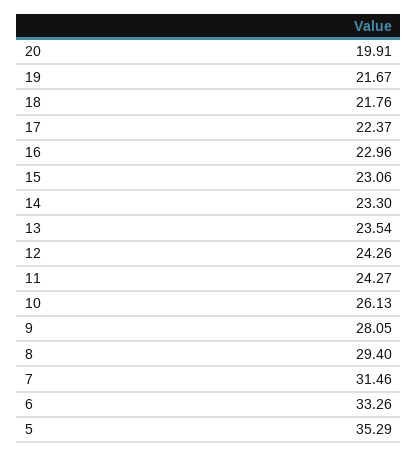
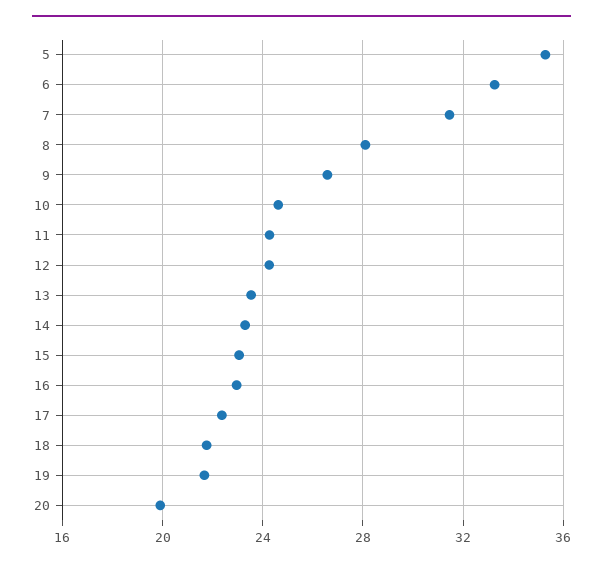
  {
    "20": 19.91,
    "19": 21.67,
    "18": 21.76,
    "17": 22.37,
    "16": 22.96,
    "15": 23.06,
    "14": 23.3,
    "13": 23.54,
    "12": 24.26,
    "11": 24.27,
-   "10": 26.13,
+   "10": 24.5,
-   "9": 28.05,
+   "9": 26.5,
-   "8": 29.4,
+   "8": 28,
    "7": 31.46,
    "6": 33.26,
    "5": 35.29
  }

